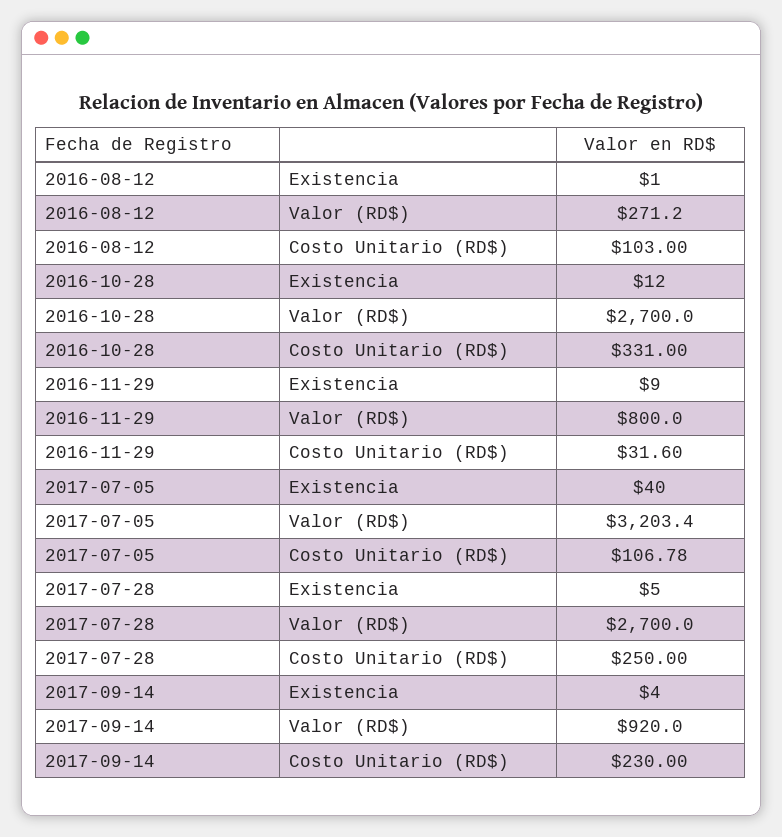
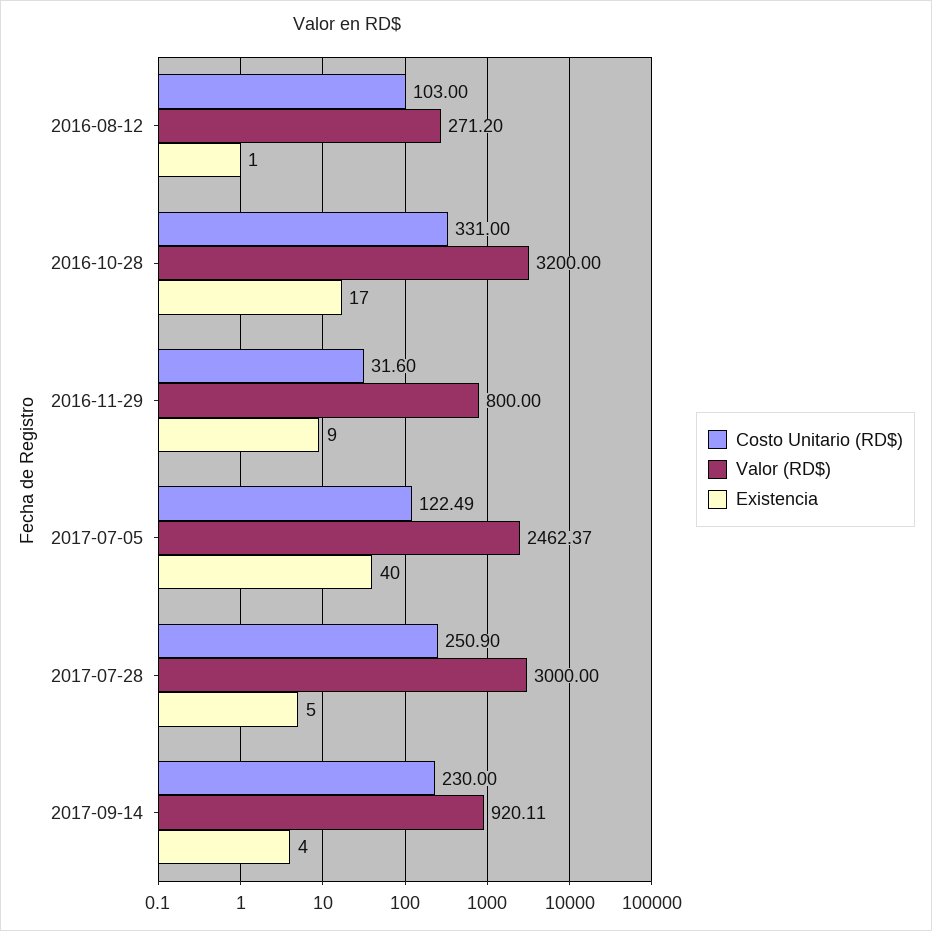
  {
    "Existencia": {
      "2016-08-12": 1,
-     "2016-10-28": 12,
+     "2016-10-28": 17,
      "2016-11-29": 9,
      "2017-07-05": 40,
      "2017-07-28": 5,
      "2017-09-14": 4
    },
    "Valor (RD$)": {
      "2016-08-12": 271.2,
-     "2016-10-28": 2700,
+     "2016-10-28": 3200,
      "2016-11-29": 800,
-     "2017-07-05": 3203.4,
+     "2017-07-05": 2462.37,
-     "2017-07-28": 2700,
+     "2017-07-28": 3000,
-     "2017-09-14": 920
+     "2017-09-14": 920.11
    },
    "Costo Unitario (RD$)": {
      "2016-08-12": 103,
      "2016-10-28": 331,
      "2016-11-29": 31.6,
-     "2017-07-05": 106.78,
+     "2017-07-05": 122.49,
-     "2017-07-28": 250,
+     "2017-07-28": 250.9,
      "2017-09-14": 230
    }
  }

